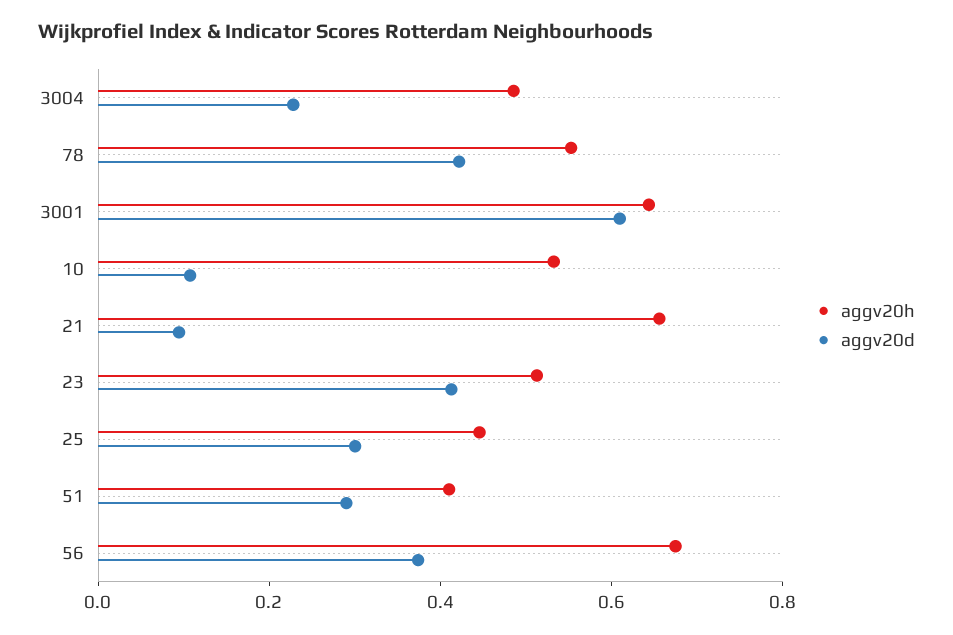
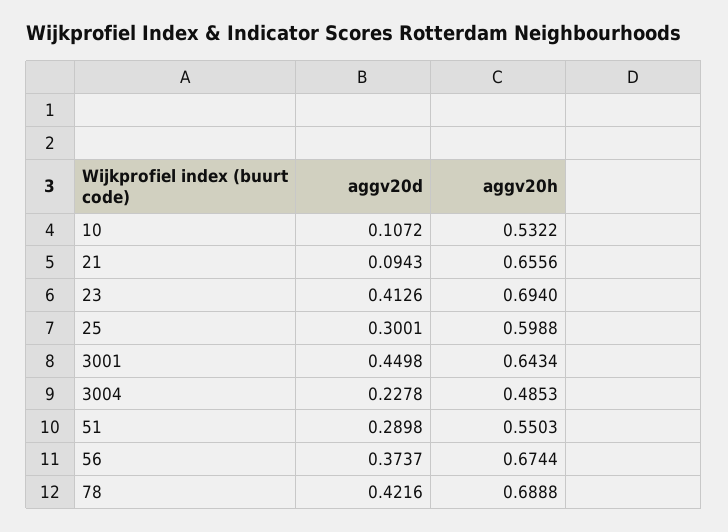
  {
    "aggv20h": {
      "3004": 0.4853,
-     "78": 0.55,
+     "78": 0.6888,
      "3001": 0.6434,
      "10": 0.5322,
      "21": 0.6556,
-     "23": 0.5,
+     "23": 0.694,
-     "25": 0.45,
+     "25": 0.5988,
-     "51": 0.4,
+     "51": 0.5503,
      "56": 0.6744
    },
    "aggv20d": {
      "3004": 0.2278,
      "78": 0.4216,
-     "3001": 0.6,
+     "3001": 0.4498,
      "10": 0.1072,
      "21": 0.0943,
      "23": 0.4126,
      "25": 0.3001,
      "51": 0.2898,
      "56": 0.3737
    }
  }

